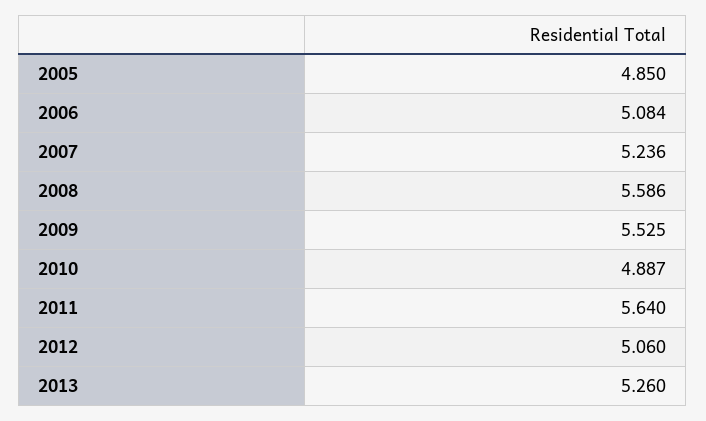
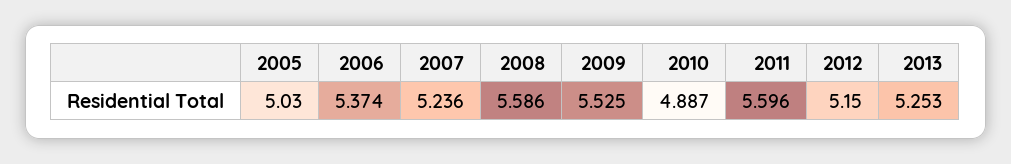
  {
-   "2005": 4.85,
+   "2005": 5.03,
-   "2006": 5.084,
+   "2006": 5.374,
    "2007": 5.236,
    "2008": 5.586,
    "2009": 5.525,
    "2010": 4.887,
-   "2011": 5.64,
+   "2011": 5.596,
-   "2012": 5.06,
+   "2012": 5.15,
-   "2013": 5.26
+   "2013": 5.253
  }

